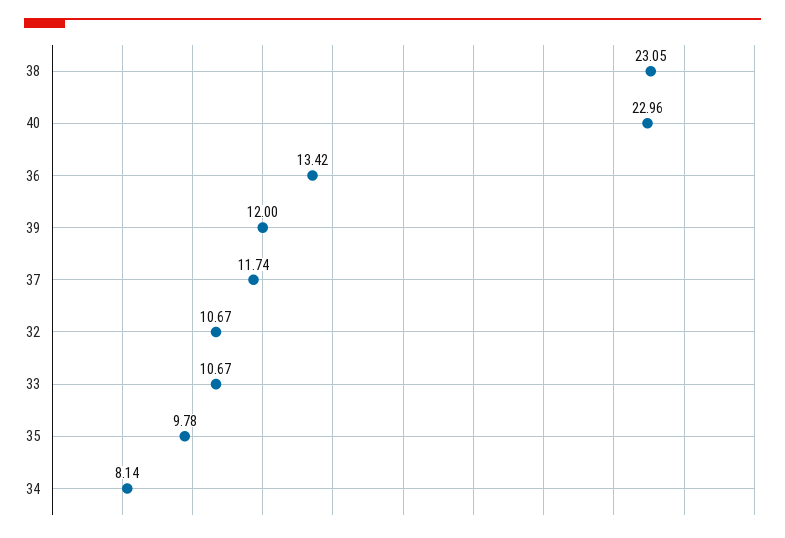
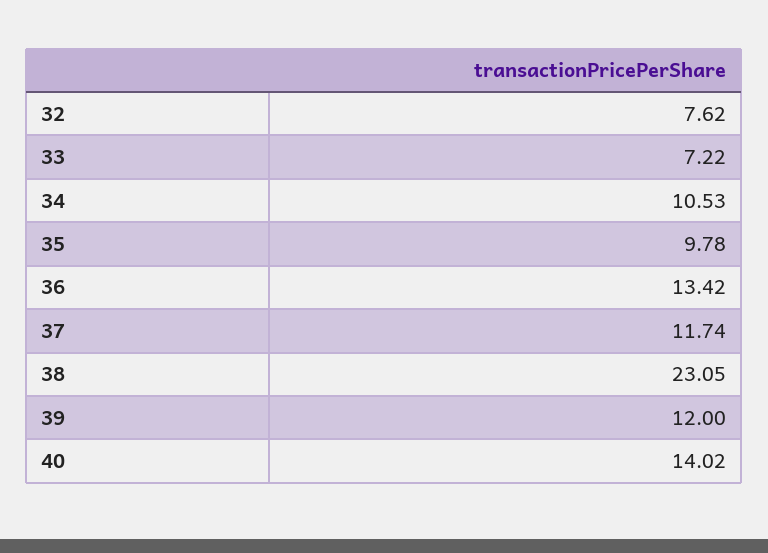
  {
    "38": 23.05,
-   "40": 22.96,
+   "40": 14.02,
    "36": 13.42,
    "39": 12,
    "37": 11.74,
-   "32": 10.67,
+   "32": 7.62,
-   "33": 10.67,
+   "33": 7.22,
    "35": 9.78,
-   "34": 8.14
+   "34": 10.53
  }

